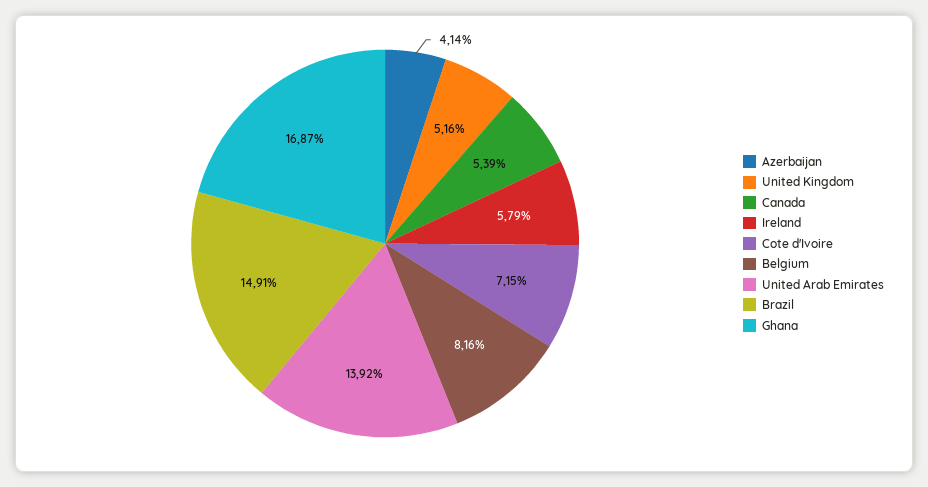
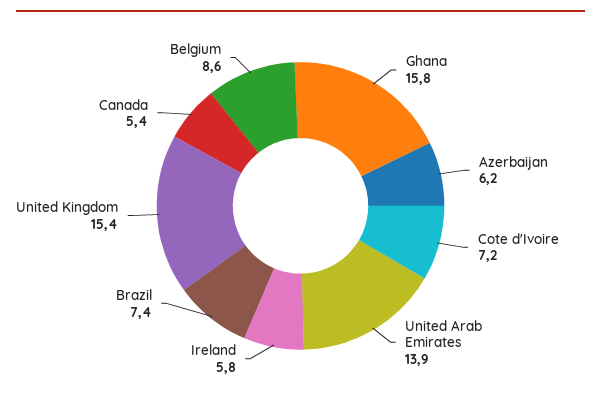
  {
-   "Azerbaijan": 4.14,
+   "Azerbaijan": 6.2,
-   "United Kingdom": 5.16,
+   "United Kingdom": 15.4,
    "Canada": 5.39,
    "Ireland": 5.79,
    "Cote d'Ivoire": 7.15,
-   "Belgium": 8.16,
+   "Belgium": 8.6,
    "United Arab Emirates": 13.92,
-   "Brazil": 14.91,
+   "Brazil": 7.4,
-   "Ghana": 16.87
+   "Ghana": 15.8
  }

